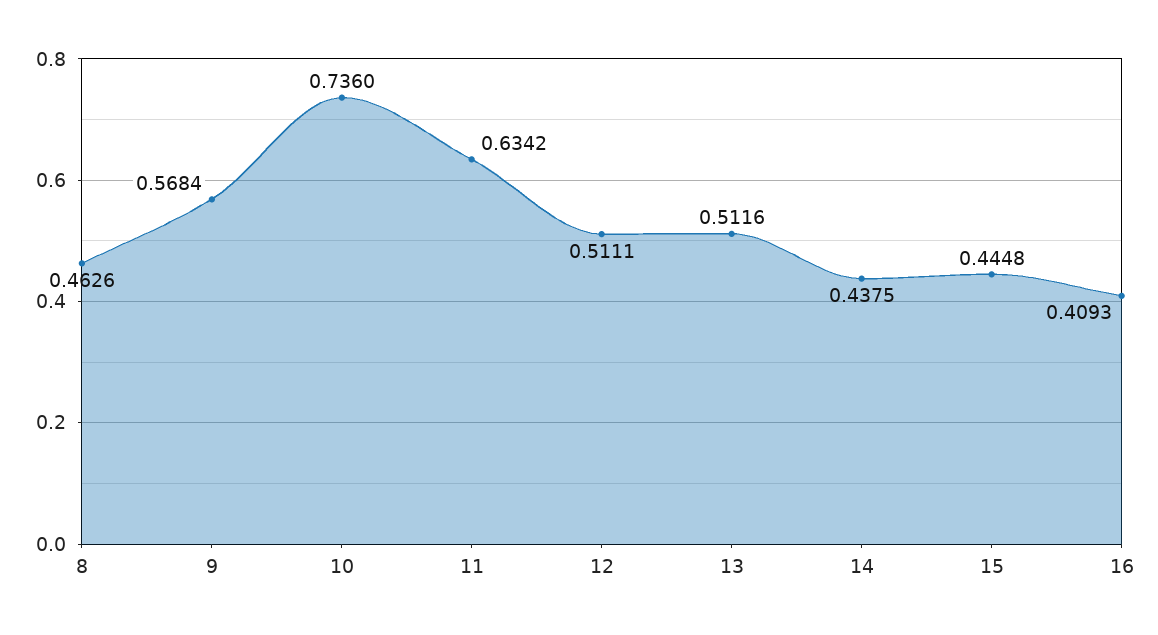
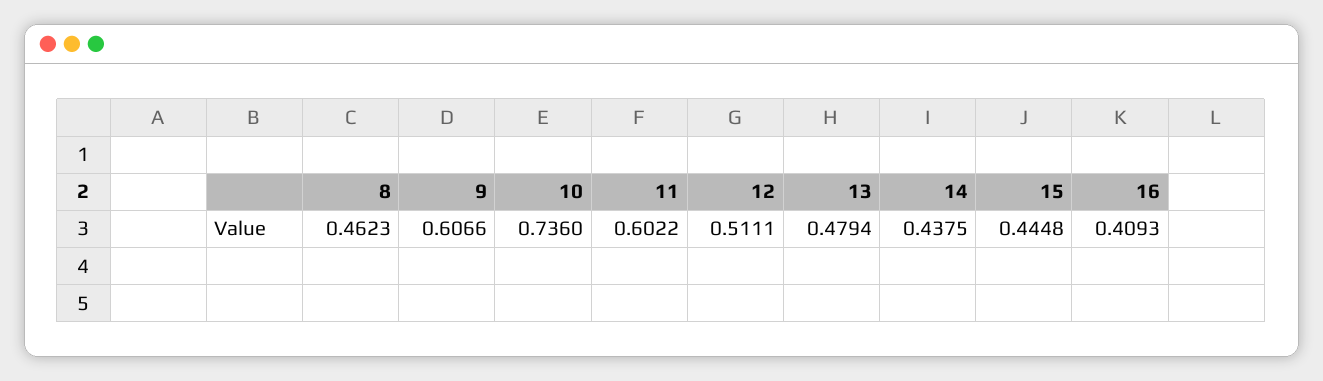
  {
-   "8": 0.4626,
+   "8": 0.4623,
-   "9": 0.5684,
+   "9": 0.6066,
    "10": 0.736,
-   "11": 0.6342,
+   "11": 0.6022,
    "12": 0.5111,
-   "13": 0.5116,
+   "13": 0.4794,
    "14": 0.4375,
    "15": 0.4448,
    "16": 0.4093
  }

